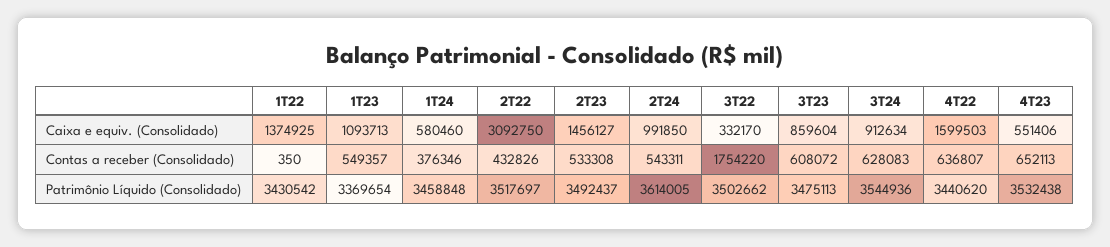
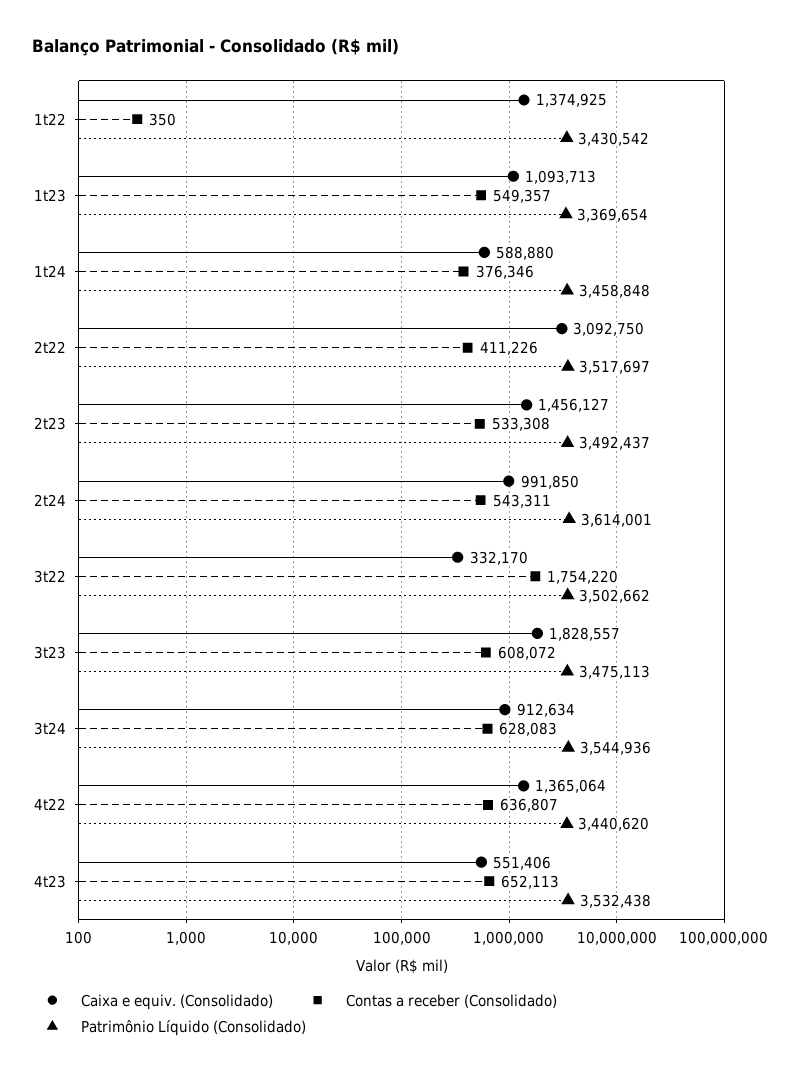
  {
    "Caixa e equiv. (Consolidado)": {
      "1T22": 1374925,
      "1T23": 1093713,
-     "1T24": 580460,
+     "1T24": 588880,
      "2T22": 3092750,
      "2T23": 1456127,
      "2T24": 991850,
      "3T22": 332170,
-     "3T23": 859604,
+     "3T23": 1828557,
      "3T24": 912634,
-     "4T22": 1599503,
+     "4T22": 1365064,
      "4T23": 551406
    },
    "Contas a receber (Consolidado)": {
      "1T22": 350,
      "1T23": 549357,
      "1T24": 376346,
-     "2T22": 432826,
+     "2T22": 411226,
      "2T23": 533308,
      "2T24": 543311,
      "3T22": 1754220,
      "3T23": 608072,
      "3T24": 628083,
      "4T22": 636807,
      "4T23": 652113
    },
    "Patrimônio Líquido (Consolidado)": {
      "1T22": 3430542,
      "1T23": 3369654,
      "1T24": 3458848,
      "2T22": 3517697,
      "2T23": 3492437,
-     "2T24": 3614005,
+     "2T24": 3614001,
      "3T22": 3502662,
      "3T23": 3475113,
      "3T24": 3544936,
      "4T22": 3440620,
      "4T23": 3532438
    }
  }

